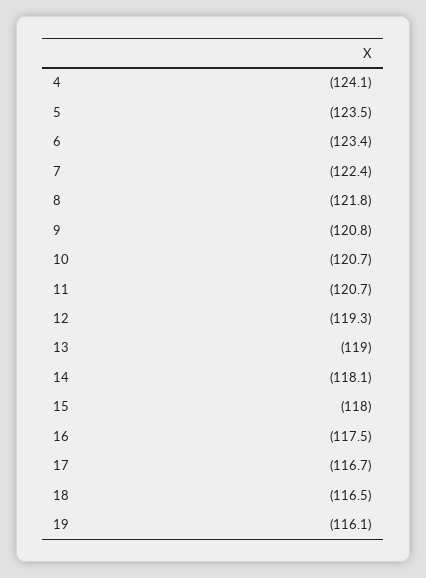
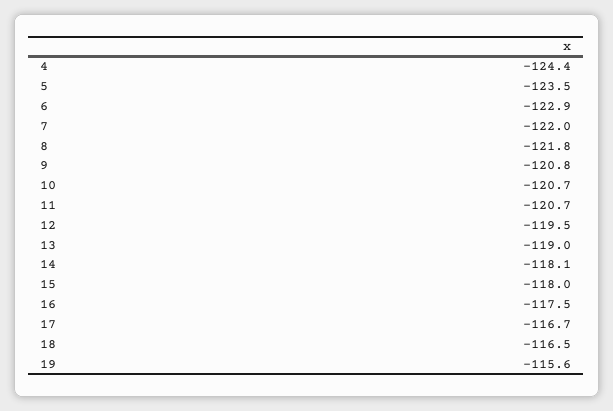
  {
-   "4": -124.1,
+   "4": -124.4,
    "5": -123.5,
-   "6": -123.4,
+   "6": -122.9,
-   "7": -122.4,
+   "7": -122,
    "8": -121.8,
    "9": -120.8,
    "10": -120.7,
    "11": -120.7,
-   "12": -119.3,
+   "12": -119.5,
    "13": -119,
    "14": -118.1,
    "15": -118,
    "16": -117.5,
    "17": -116.7,
    "18": -116.5,
-   "19": -116.1
+   "19": -115.6
  }

